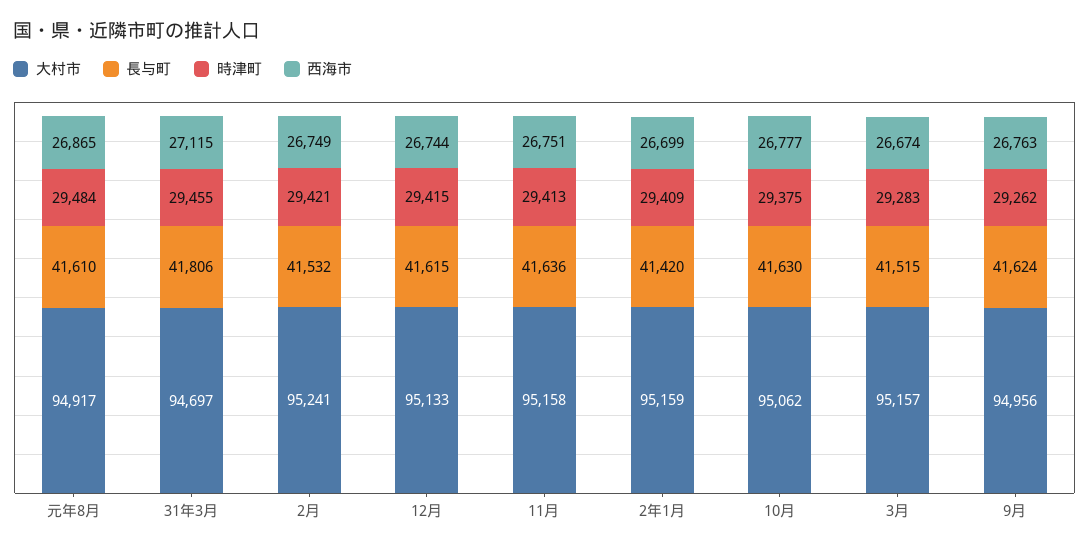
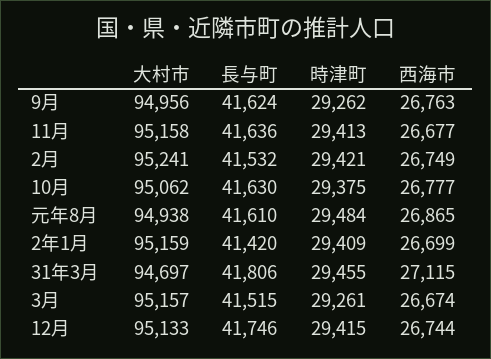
  {
    "大村市": {
-     "元年8月": 94917,
+     "元年8月": 94938,
      "31年3月": 94697,
      "2月": 95241,
      "12月": 95133,
      "11月": 95158,
      "2年1月": 95159,
      "10月": 95062,
      "3月": 95157,
      "9月": 94956
    },
    "長与町": {
      "元年8月": 41610,
      "31年3月": 41806,
      "2月": 41532,
-     "12月": 41615,
+     "12月": 41746,
      "11月": 41636,
      "2年1月": 41420,
      "10月": 41630,
      "3月": 41515,
      "9月": 41624
    },
    "時津町": {
      "元年8月": 29484,
      "31年3月": 29455,
      "2月": 29421,
      "12月": 29415,
      "11月": 29413,
      "2年1月": 29409,
      "10月": 29375,
-     "3月": 29283,
+     "3月": 29261,
      "9月": 29262
    },
    "西海市": {
      "元年8月": 26865,
      "31年3月": 27115,
      "2月": 26749,
      "12月": 26744,
-     "11月": 26751,
+     "11月": 26677,
      "2年1月": 26699,
      "10月": 26777,
      "3月": 26674,
      "9月": 26763
    }
  }

